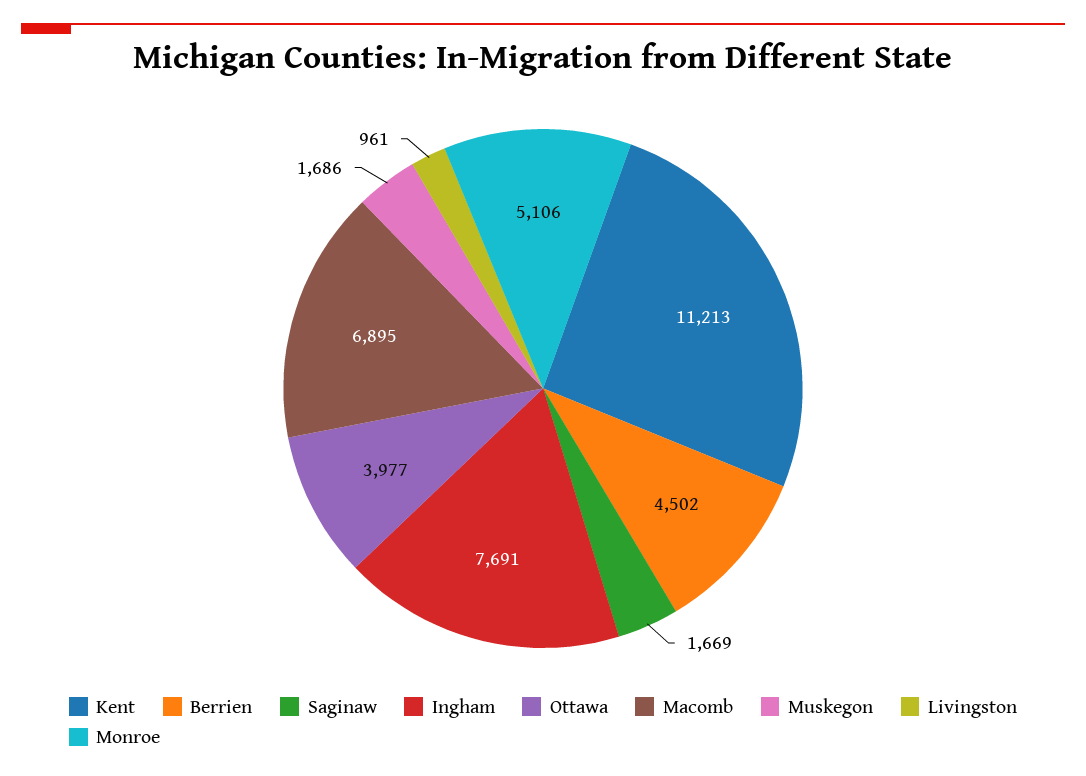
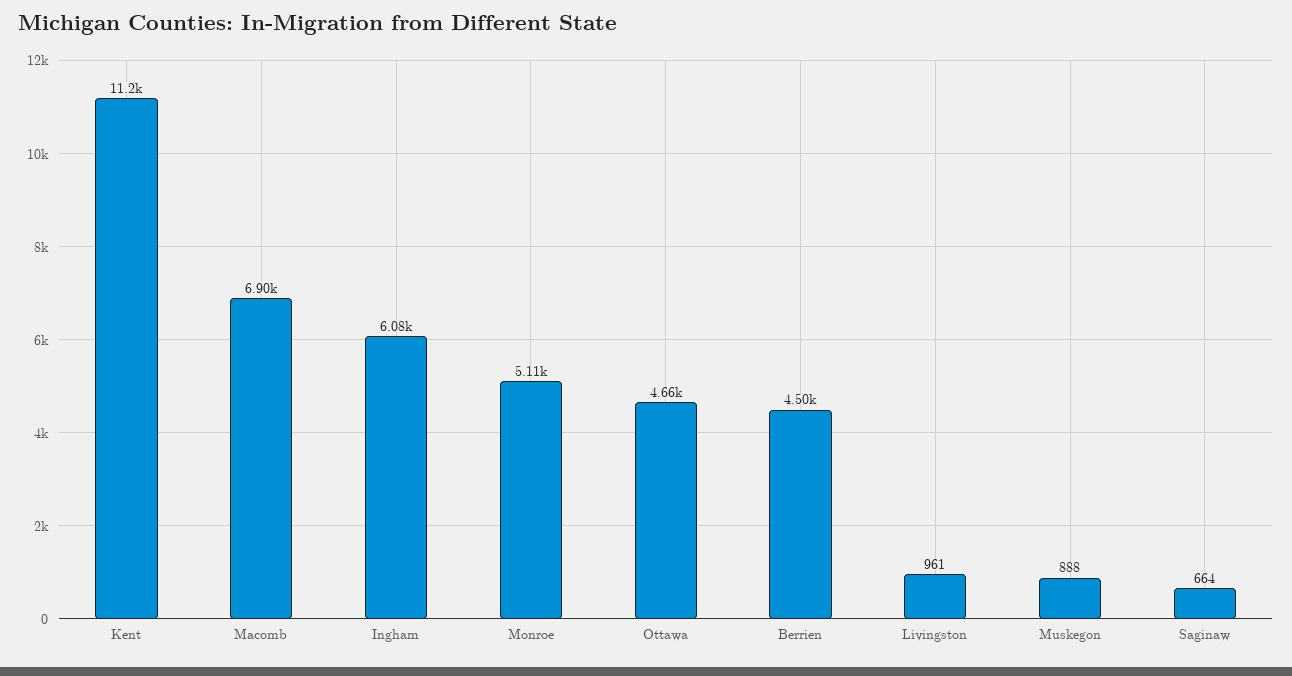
  {
    "Kent": 11213,
    "Berrien": 4502,
-   "Saginaw": 1669,
+   "Saginaw": 664,
-   "Ingham": 7691,
+   "Ingham": 6080,
-   "Ottawa": 3977,
+   "Ottawa": 4660,
    "Macomb": 6895,
-   "Muskegon": 1686,
+   "Muskegon": 888,
    "Livingston": 961,
    "Monroe": 5106
  }

